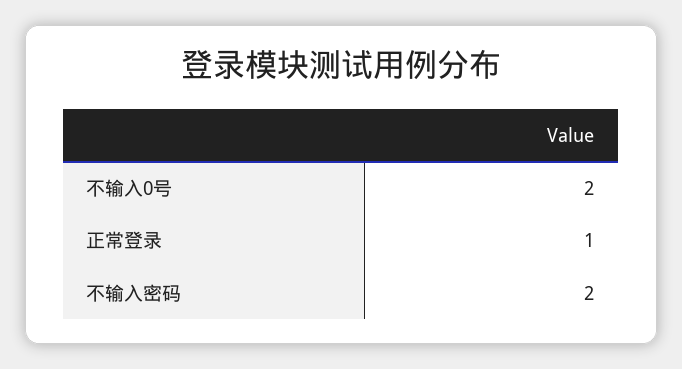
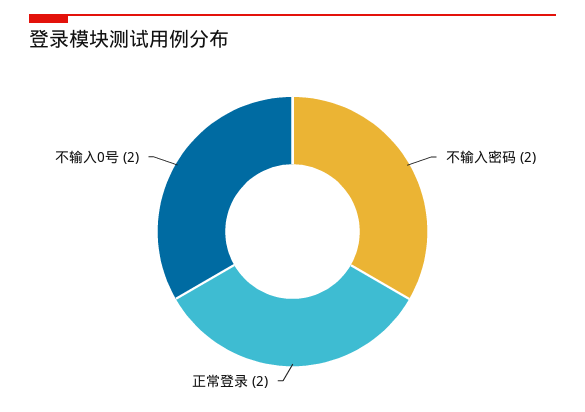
  {
    "不输入0号": 2,
-   "正常登录": 1,
+   "正常登录": 2,
    "不输入密码": 2
  }

